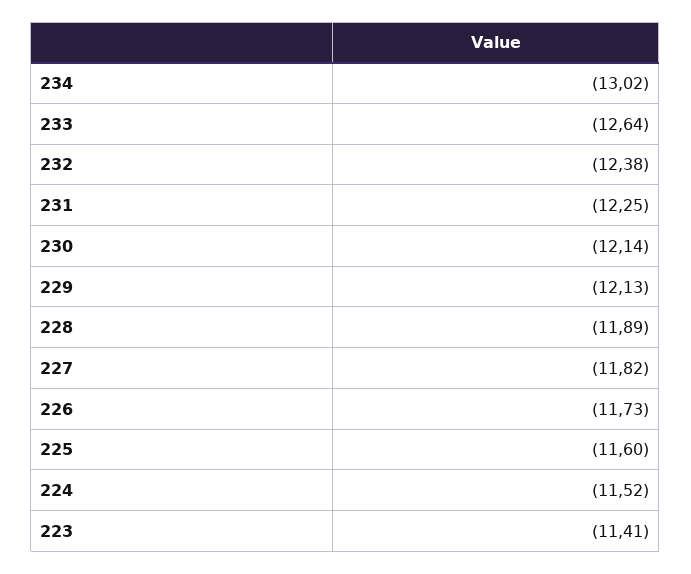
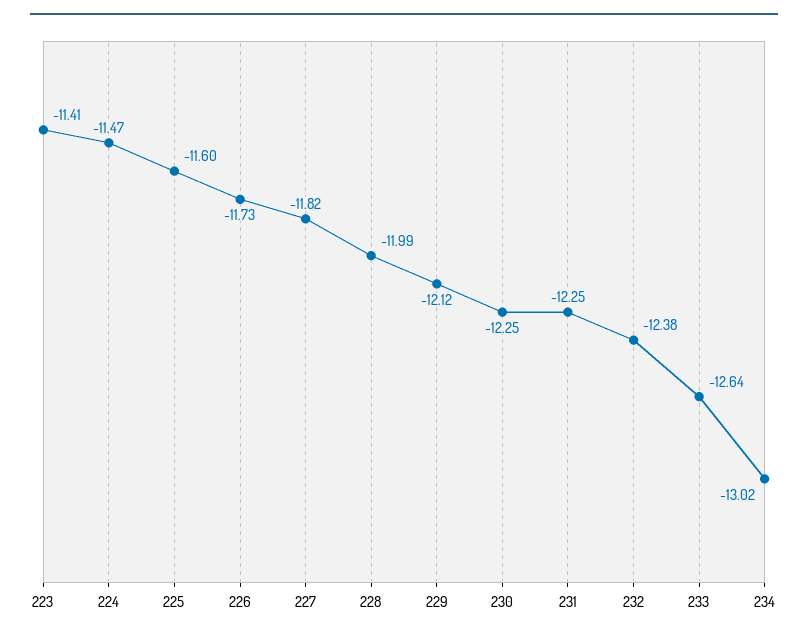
  {
    "234": -13.02,
    "233": -12.64,
    "232": -12.38,
    "231": -12.25,
-   "230": -12.14,
+   "230": -12.25,
-   "229": -12.13,
+   "229": -12.12,
-   "228": -11.89,
+   "228": -11.99,
    "227": -11.82,
    "226": -11.73,
    "225": -11.6,
-   "224": -11.52,
+   "224": -11.47,
    "223": -11.41
  }

